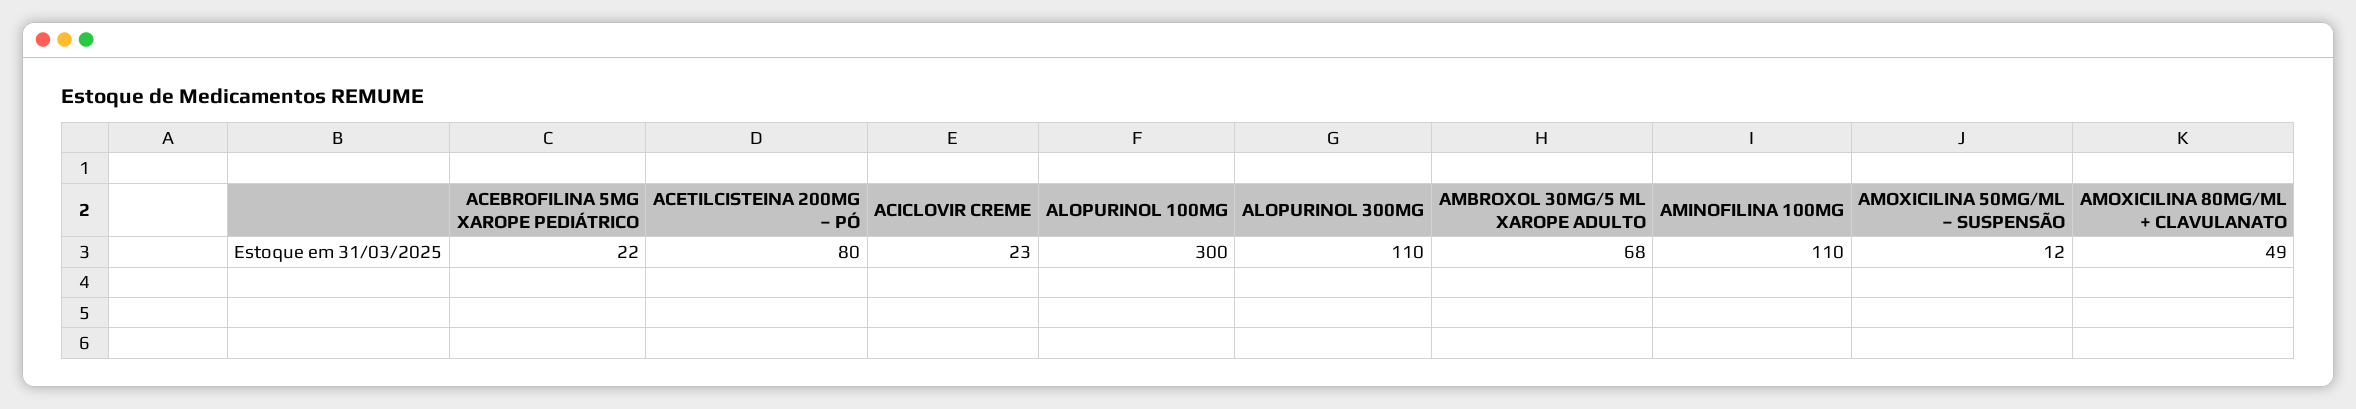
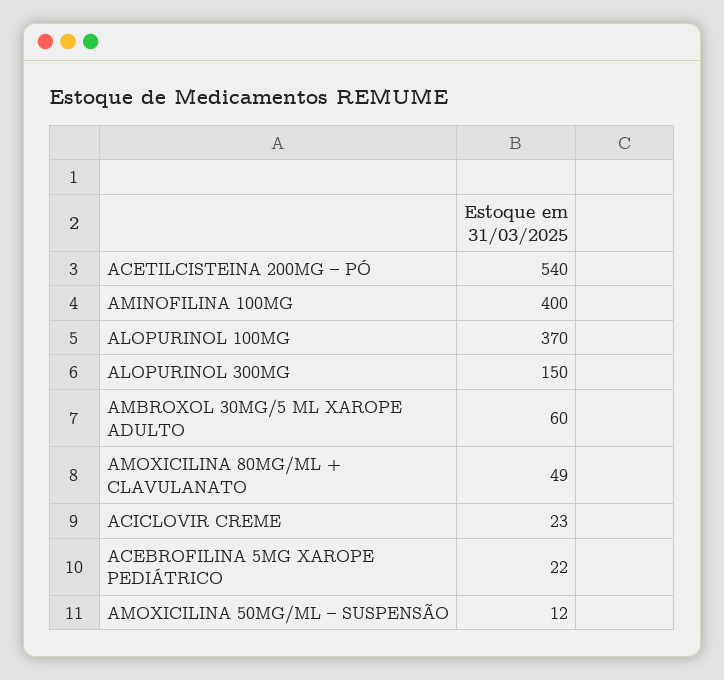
  {
    "ACEBROFILINA 5MG XAROPE PEDIÁTRICO": 22,
-   "ACETILCISTEINA 200MG – PÓ": 80,
+   "ACETILCISTEINA 200MG – PÓ": 540,
    "ACICLOVIR CREME": 23,
-   "ALOPURINOL 100MG": 300,
+   "ALOPURINOL 100MG": 370,
-   "ALOPURINOL 300MG": 110,
+   "ALOPURINOL 300MG": 150,
-   "AMBROXOL 30MG/5 ML XAROPE ADULTO": 68,
+   "AMBROXOL 30MG/5 ML XAROPE ADULTO": 60,
-   "AMINOFILINA 100MG": 110,
+   "AMINOFILINA 100MG": 400,
    "AMOXICILINA 50MG/ML – SUSPENSÃO": 12,
    "AMOXICILINA 80MG/ML + CLAVULANATO": 49
  }

